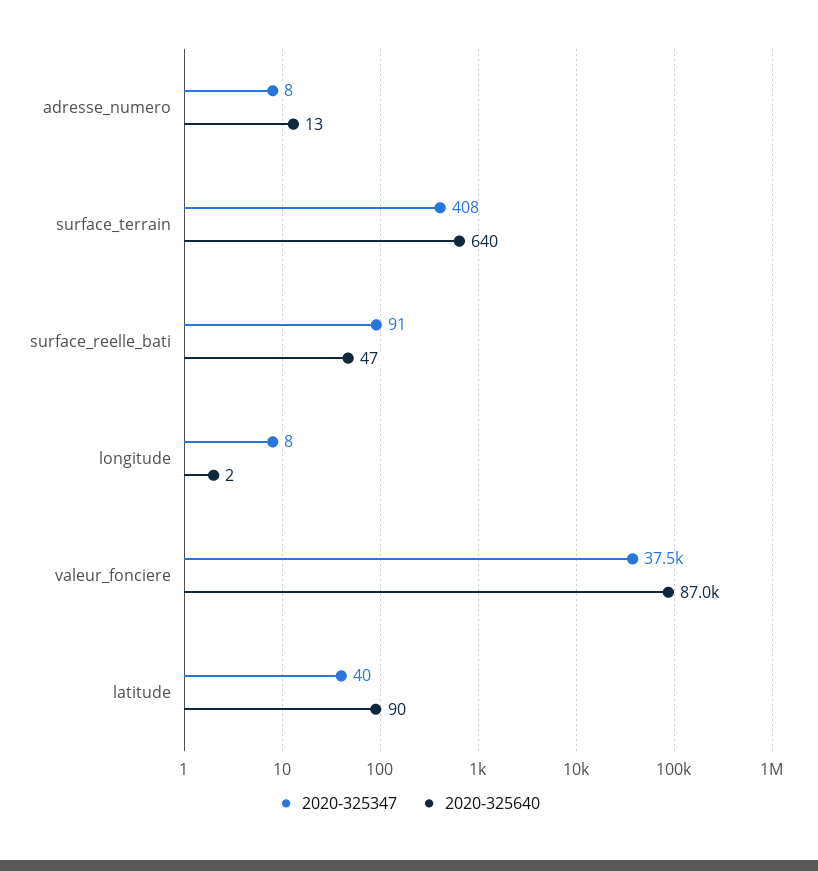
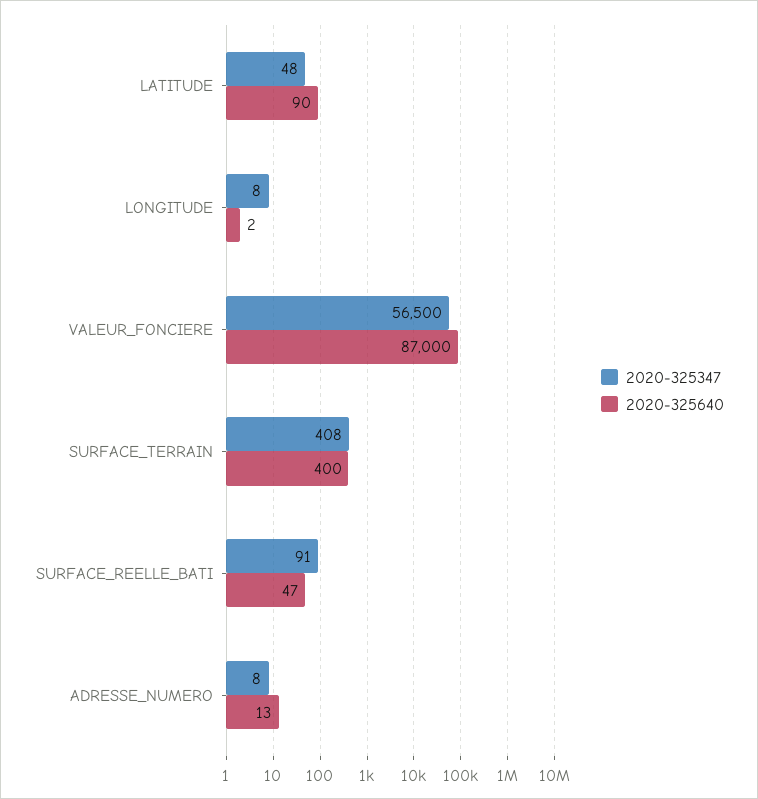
  {
    "2020-325347": {
      "adresse_numero": 8,
      "surface_terrain": 408,
      "surface_reelle_bati": 91,
      "longitude": 8,
-     "valeur_fonciere": 37500,
+     "valeur_fonciere": 56500,
-     "latitude": 40
+     "latitude": 48
    },
    "2020-325640": {
      "adresse_numero": 13,
-     "surface_terrain": 640,
+     "surface_terrain": 400,
      "surface_reelle_bati": 47,
      "longitude": 2,
      "valeur_fonciere": 87000,
      "latitude": 90
    }
  }

